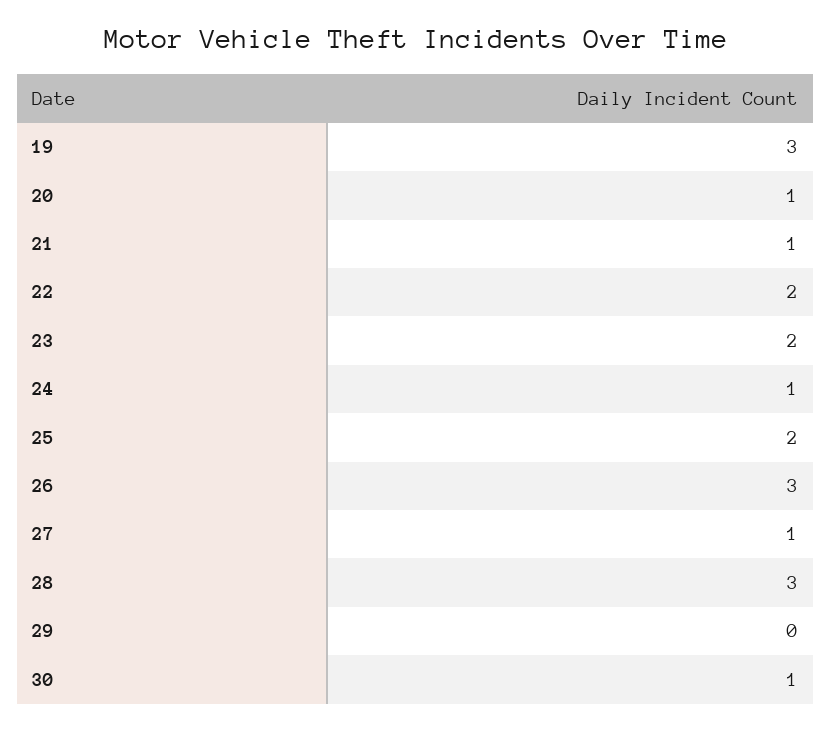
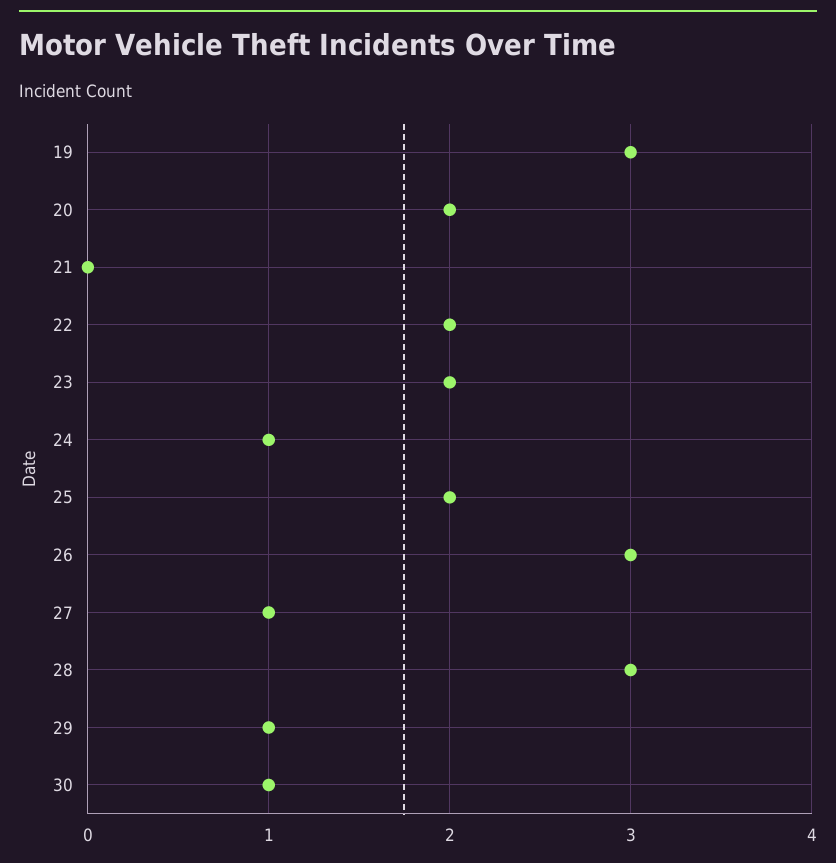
  {
    "19": 3,
-   "20": 1,
+   "20": 2,
-   "21": 1,
+   "21": 0,
    "22": 2,
    "23": 2,
    "24": 1,
    "25": 2,
    "26": 3,
    "27": 1,
    "28": 3,
-   "29": 0,
+   "29": 1,
    "30": 1
  }

